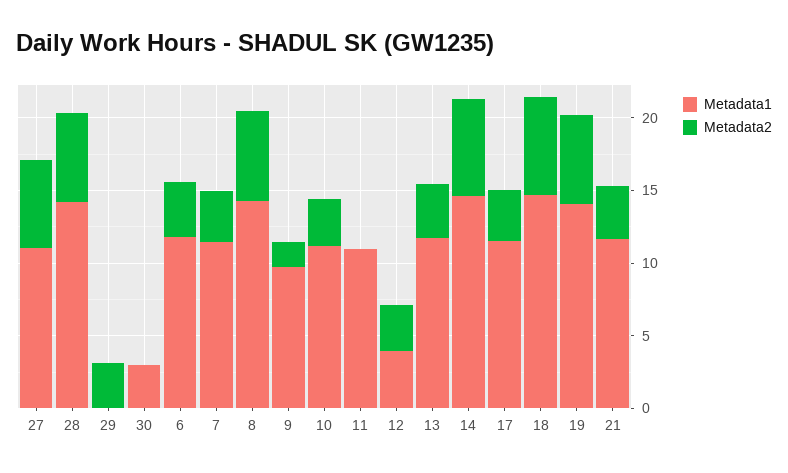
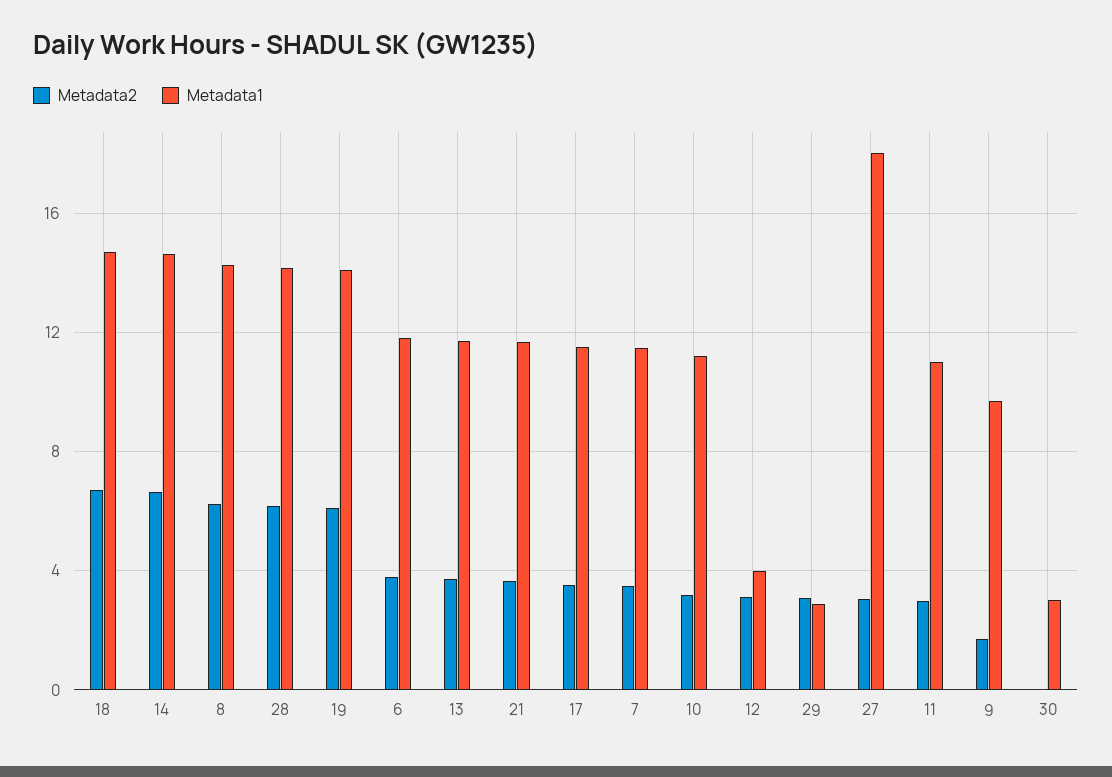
  {
    "Metadata1": {
-     "27": 11,
+     "27": 18,
      "28": 14,
-     "29": 0,
+     "29": 3,
      "30": 3,
      "6": 12,
      "7": 11.5,
      "8": 14,
      "9": 9.5,
      "10": 11,
      "11": 11,
      "12": 4,
      "13": 11.5,
      "14": 14.5,
      "17": 11.5,
      "18": 14.5,
      "19": 14,
      "21": 11.5
    },
    "Metadata2": {
-     "27": 6,
+     "27": 3,
      "28": 6,
      "29": 3,
      "30": 0,
      "6": 4,
      "7": 3.5,
      "8": 6,
      "9": 1.5,
      "10": 3,
-     "11": 0,
+     "11": 3,
      "12": 3,
      "13": 3.5,
      "14": 6.5,
      "17": 3.5,
      "18": 6.5,
      "19": 6,
      "21": 3.5
    }
  }

